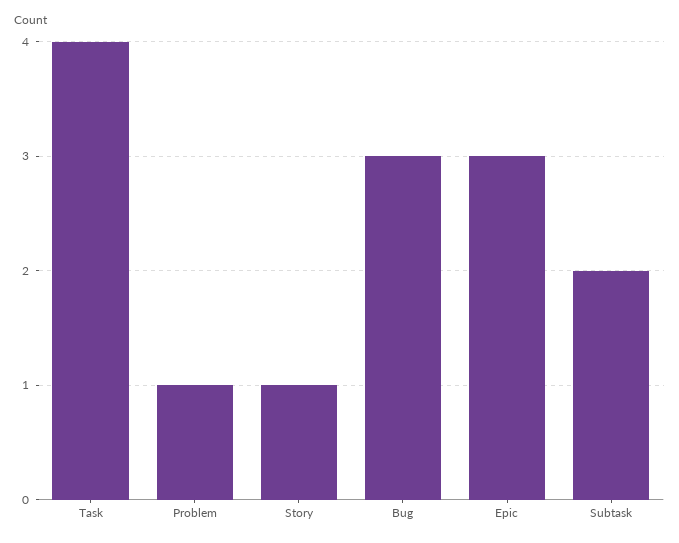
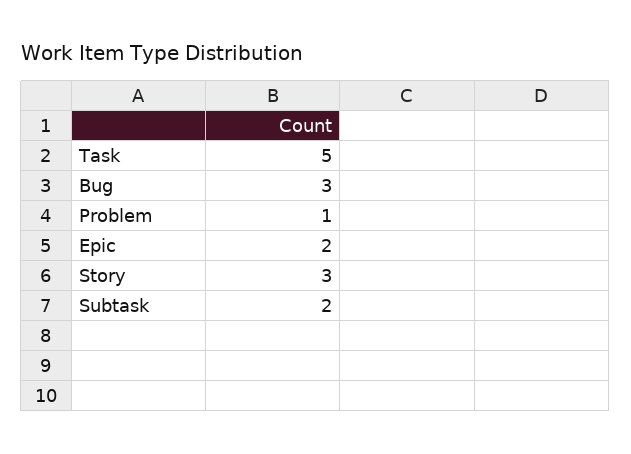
  {
-   "Task": 4,
+   "Task": 5,
    "Problem": 1,
-   "Story": 1,
+   "Story": 3,
    "Bug": 3,
-   "Epic": 3,
+   "Epic": 2,
    "Subtask": 2
  }

